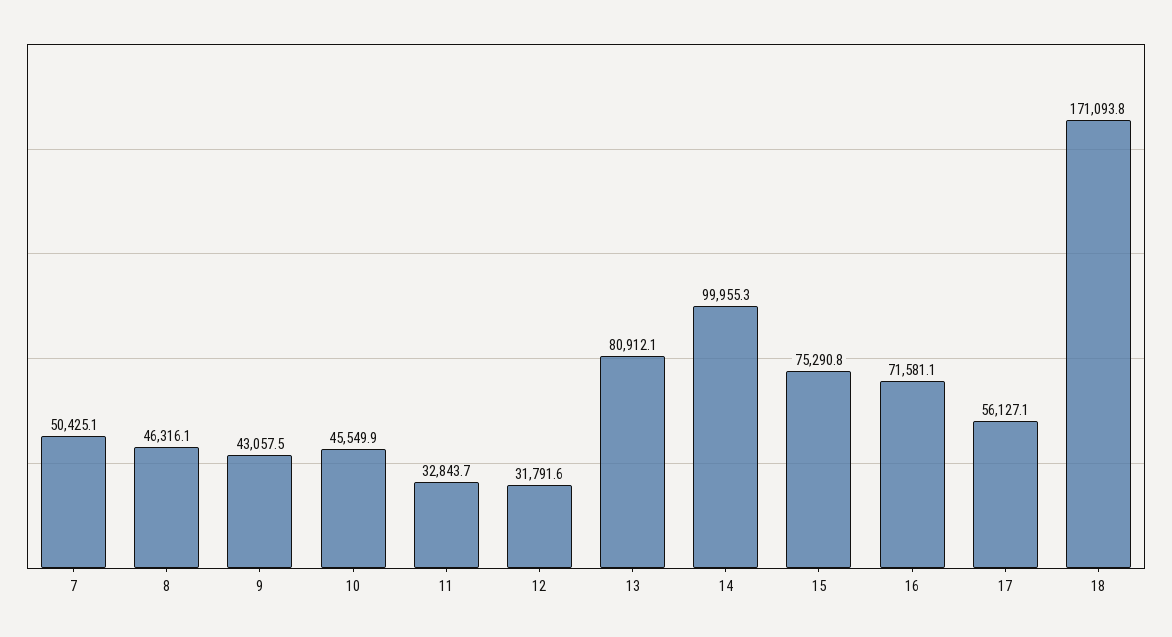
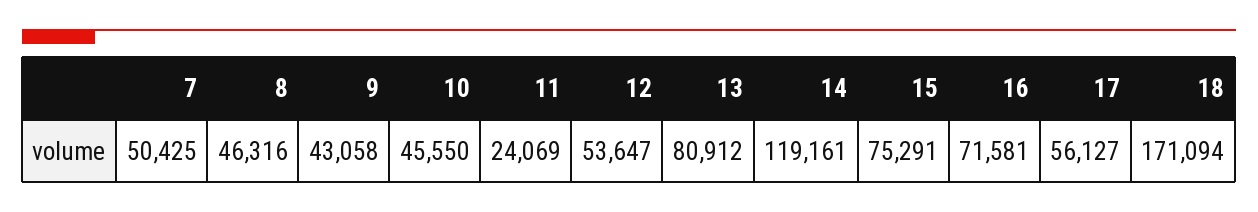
  {
    "7": 50425.1,
    "8": 46316.1,
    "9": 43057.5,
    "10": 45549.9,
-   "11": 32843.7,
+   "11": 24069,
-   "12": 31791.6,
+   "12": 53647,
    "13": 80912.1,
-   "14": 99955.3,
+   "14": 119161,
    "15": 75290.8,
    "16": 71581.1,
    "17": 56127.1,
    "18": 171093.8
  }

